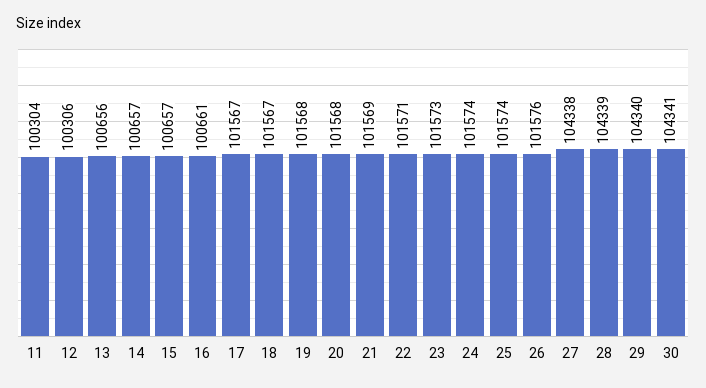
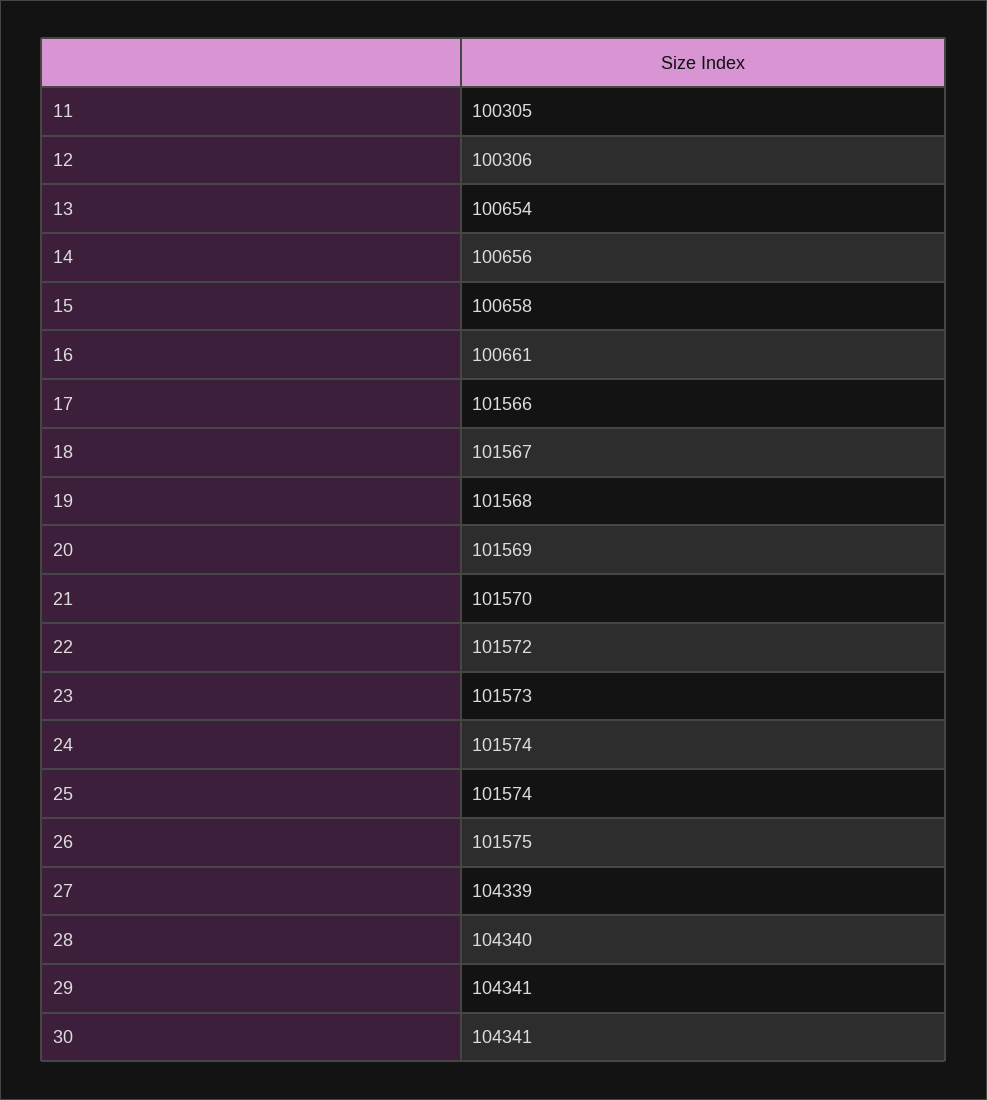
  {
-   "11": 100304,
+   "11": 100305,
    "12": 100306,
-   "13": 100656,
+   "13": 100654,
-   "14": 100657,
+   "14": 100656,
-   "15": 100657,
+   "15": 100658,
    "16": 100661,
-   "17": 101567,
+   "17": 101566,
    "18": 101567,
    "19": 101568,
-   "20": 101568,
+   "20": 101569,
-   "21": 101569,
+   "21": 101570,
-   "22": 101571,
+   "22": 101572,
    "23": 101573,
    "24": 101574,
    "25": 101574,
-   "26": 101576,
+   "26": 101575,
-   "27": 104338,
+   "27": 104339,
-   "28": 104339,
+   "28": 104340,
-   "29": 104340,
+   "29": 104341,
    "30": 104341
  }

